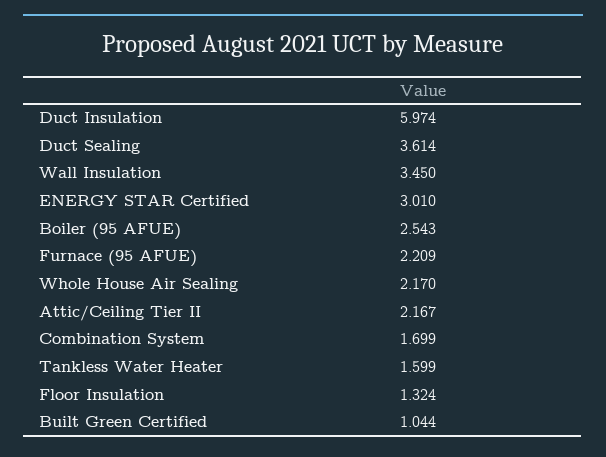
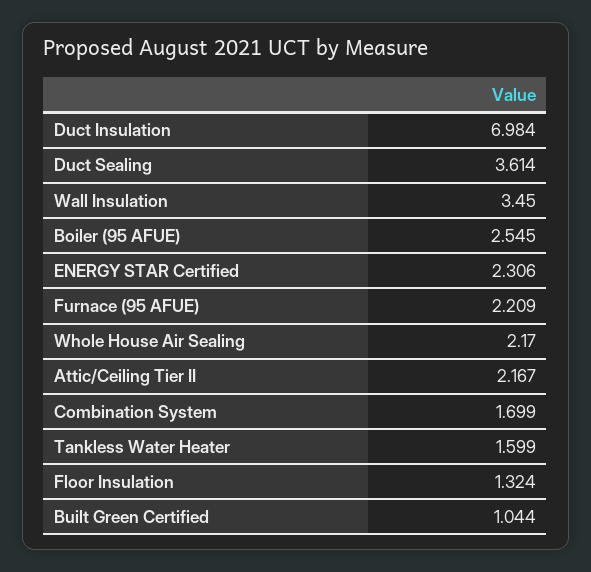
  {
-   "Duct Insulation": 5.974,
+   "Duct Insulation": 6.984,
    "Duct Sealing": 3.614,
    "Wall Insulation": 3.45,
-   "ENERGY STAR Certified": 3.01,
+   "ENERGY STAR Certified": 2.306,
-   "Boiler (95 AFUE)": 2.543,
+   "Boiler (95 AFUE)": 2.545,
    "Furnace (95 AFUE)": 2.209,
    "Whole House Air Sealing": 2.17,
    "Attic/Ceiling Tier II": 2.167,
    "Combination System": 1.699,
    "Tankless Water Heater": 1.599,
    "Floor Insulation": 1.324,
    "Built Green Certified": 1.044
  }

